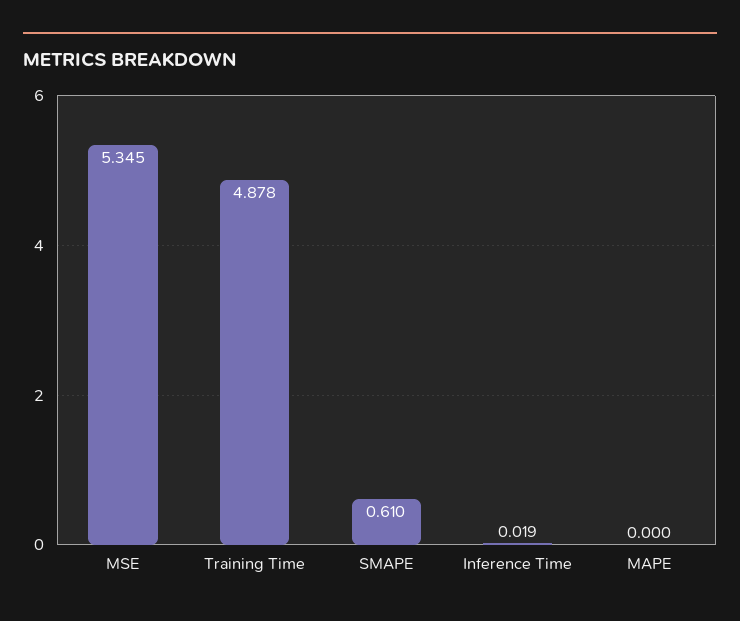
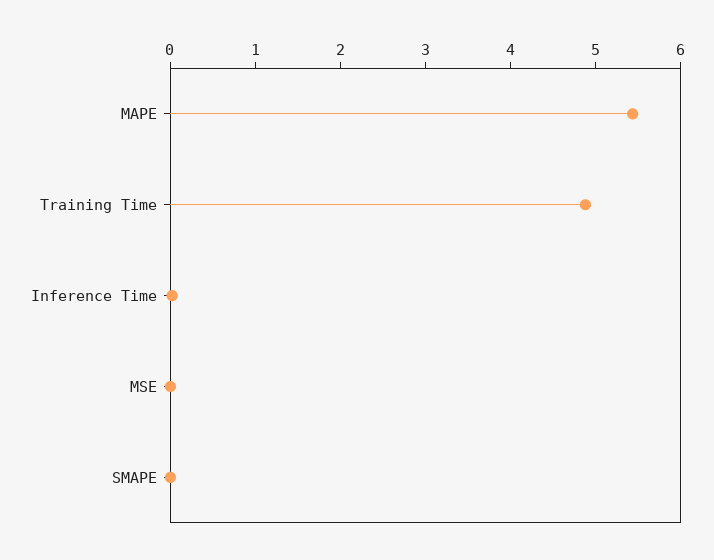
  {
-   "MSE": 5.345,
+   "MSE": 0,
    "Training Time": 4.878,
-   "SMAPE": 0.61,
+   "SMAPE": 0,
    "Inference Time": 0.019,
-   "MAPE": 0
+   "MAPE": 5.4
  }

